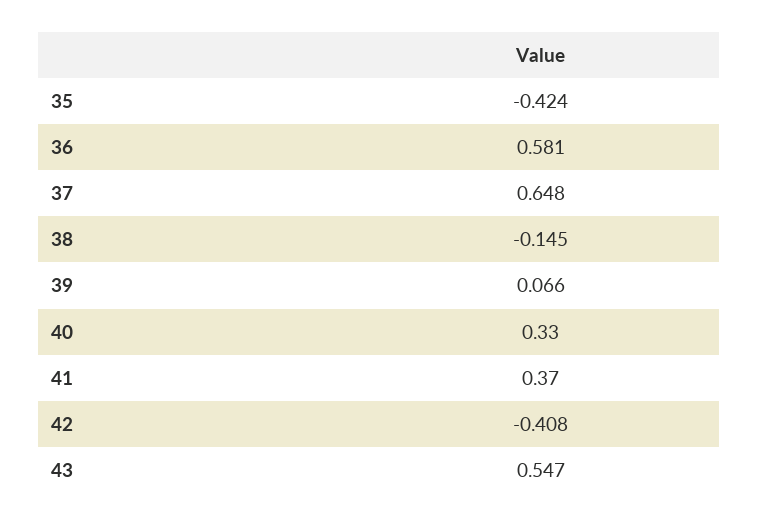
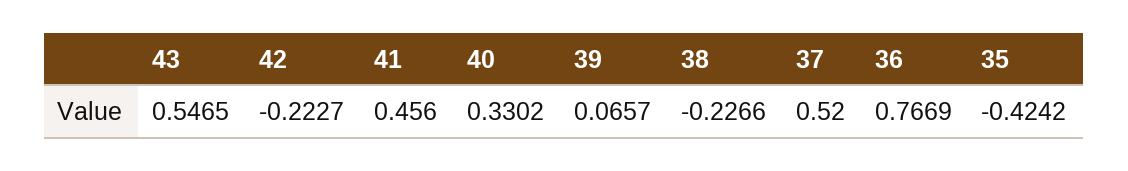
  {
    "35": -0.4242,
-   "36": 0.581,
+   "36": 0.7669,
-   "37": 0.648,
+   "37": 0.52,
-   "38": -0.145,
+   "38": -0.2266,
    "39": 0.0657,
    "40": 0.3302,
-   "41": 0.37,
+   "41": 0.456,
-   "42": -0.408,
+   "42": -0.2227,
    "43": 0.5465
  }

